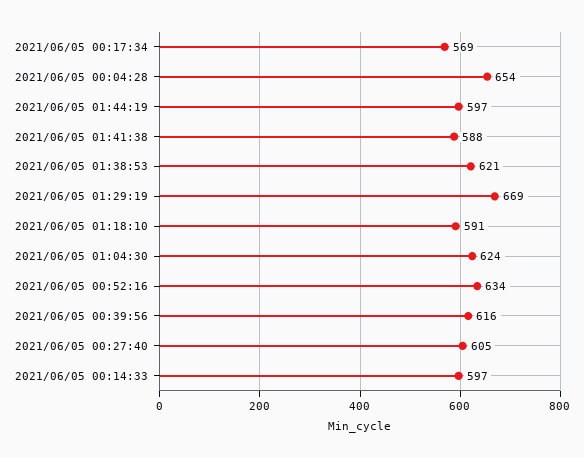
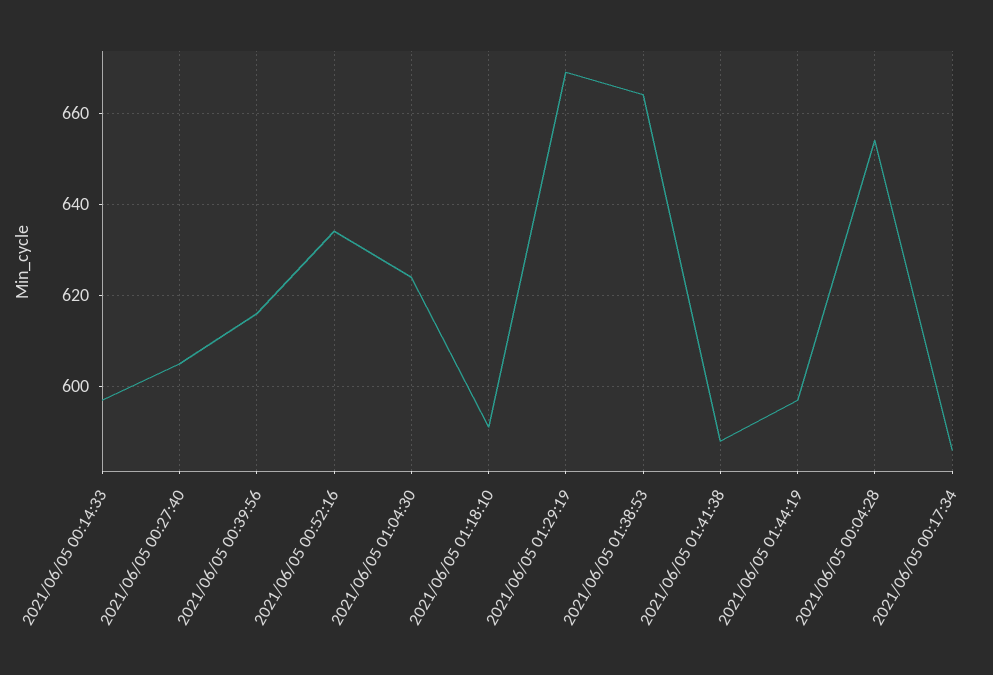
  {
-   "2021/06/05 00:17:34": 569,
+   "2021/06/05 00:17:34": 585,
    "2021/06/05 00:04:28": 654,
    "2021/06/05 01:44:19": 597,
    "2021/06/05 01:41:38": 588,
-   "2021/06/05 01:38:53": 621,
+   "2021/06/05 01:38:53": 665,
    "2021/06/05 01:29:19": 669,
    "2021/06/05 01:18:10": 591,
    "2021/06/05 01:04:30": 624,
    "2021/06/05 00:52:16": 634,
    "2021/06/05 00:39:56": 616,
    "2021/06/05 00:27:40": 605,
    "2021/06/05 00:14:33": 597
  }

